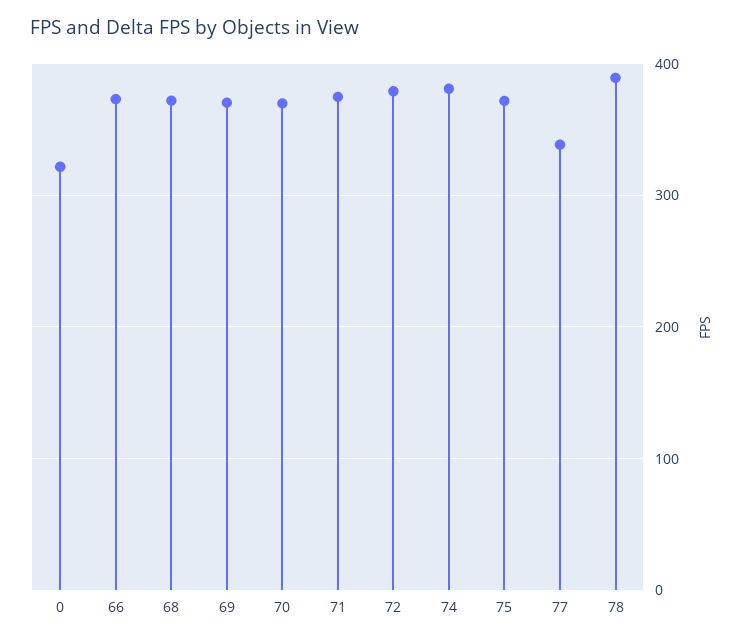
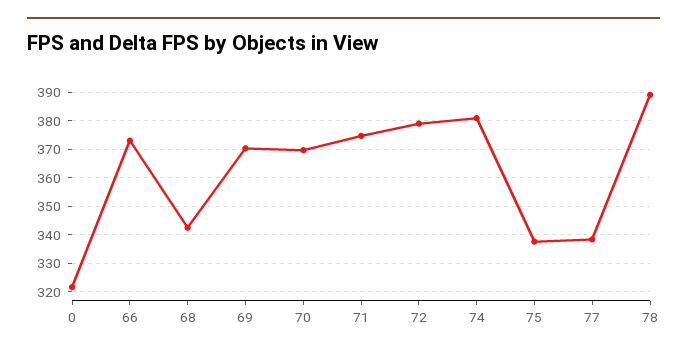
  {
    "0": 322.5,
    "66": 372.5,
-   "68": 370,
+   "68": 342.5,
    "69": 370,
    "70": 370,
    "71": 375,
    "72": 380,
    "74": 380,
-   "75": 370,
+   "75": 337.5,
    "77": 337.5,
    "78": 390
  }

